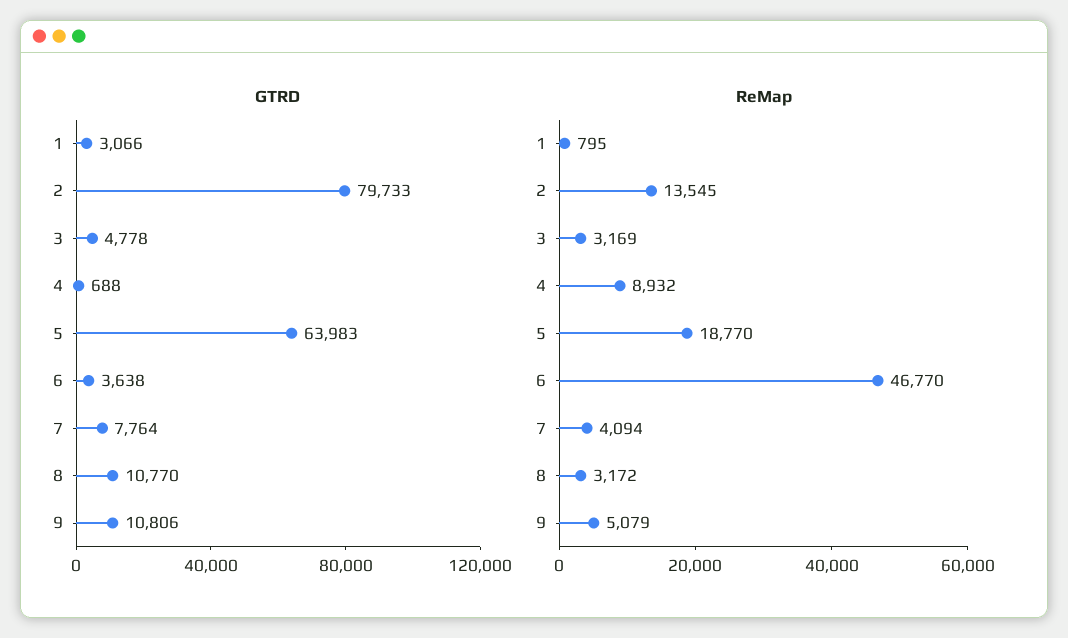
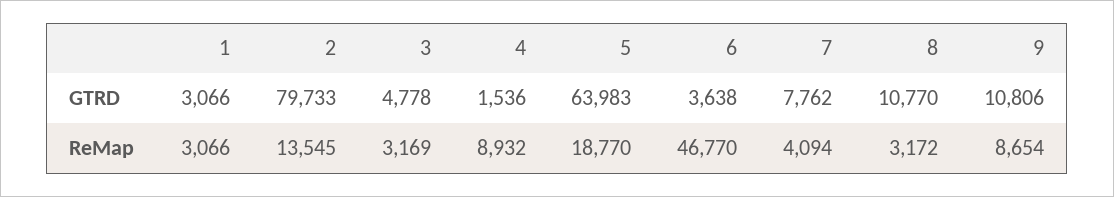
  {
    "GTRD": {
      "1": 3066,
      "2": 79733,
      "3": 4778,
-     "4": 688,
+     "4": 1536,
      "5": 63983,
      "6": 3638,
-     "7": 7764,
+     "7": 7762,
      "8": 10770,
      "9": 10806
    },
    "ReMap": {
-     "1": 795,
+     "1": 3066,
      "2": 13545,
      "3": 3169,
      "4": 8932,
      "5": 18770,
      "6": 46770,
      "7": 4094,
      "8": 3172,
-     "9": 5079
+     "9": 8654
    }
  }

